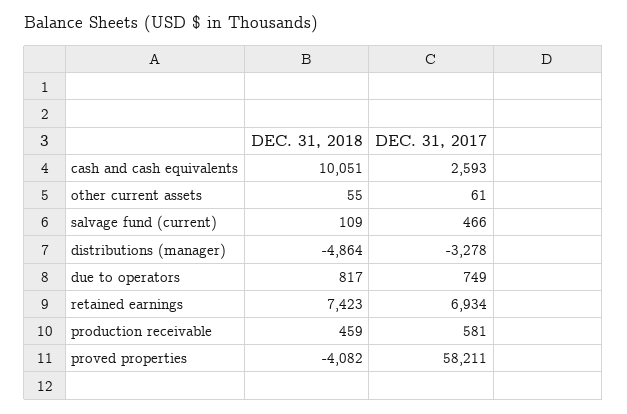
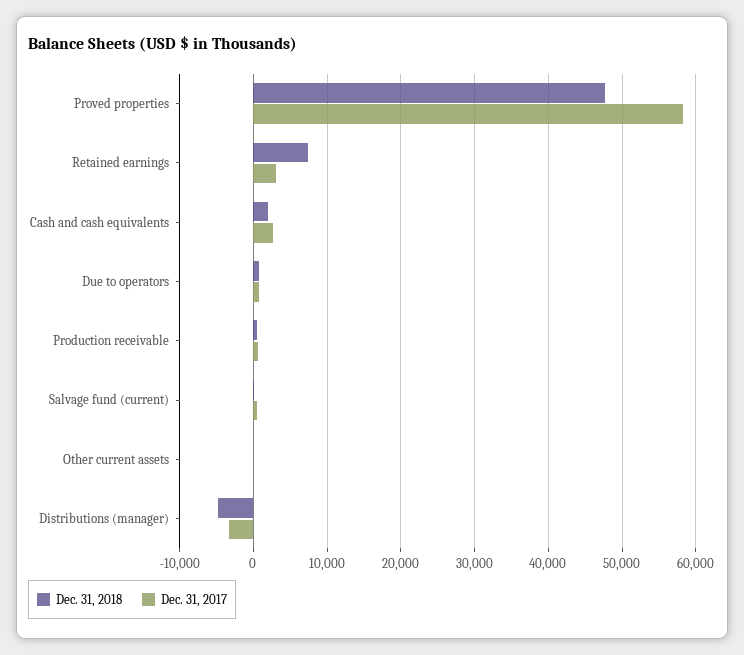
  {
    "DEC. 31, 2018": {
-     "cash and cash equivalents": 10051,
+     "cash and cash equivalents": 2000,
      "other current assets": 55,
      "salvage fund (current)": 109,
      "distributions (manager)": -4864,
      "due to operators": 817,
      "retained earnings": 7423,
      "production receivable": 459,
-     "proved properties": -4082
+     "proved properties": 48000
    },
    "DEC. 31, 2017": {
      "cash and cash equivalents": 2593,
      "other current assets": 61,
      "salvage fund (current)": 466,
      "distributions (manager)": -3278,
      "due to operators": 749,
-     "retained earnings": 6934,
+     "retained earnings": 3000,
      "production receivable": 581,
      "proved properties": 58211
    }
  }

